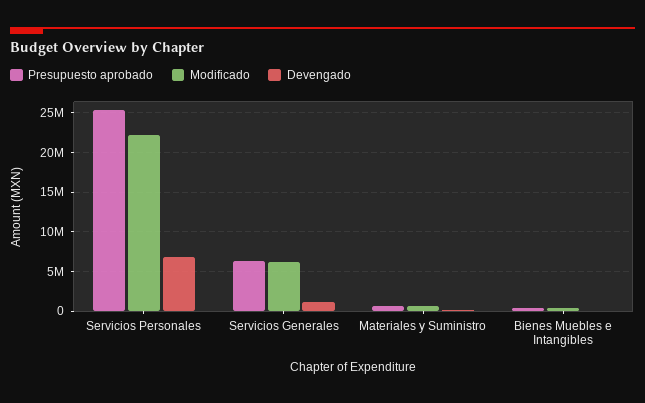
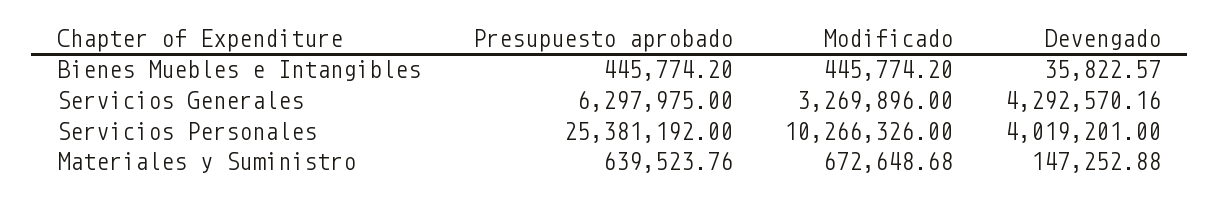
  {
    "Presupuesto aprobado": {
      "Servicios Personales": 25381192,
      "Servicios Generales": 6297975,
      "Materiales y Suministro": 639523.76,
      "Bienes Muebles e Intangibles": 445774.2
    },
    "Modificado": {
-     "Servicios Personales": 22000000,
+     "Servicios Personales": 10266326,
-     "Servicios Generales": 6000000,
+     "Servicios Generales": 3269896,
      "Materiales y Suministro": 672648.68,
      "Bienes Muebles e Intangibles": 445774.2
    },
    "Devengado": {
-     "Servicios Personales": 7000000,
+     "Servicios Personales": 4019201,
-     "Servicios Generales": 1000000,
+     "Servicios Generales": 4292570.16,
      "Materiales y Suministro": 147252.88,
      "Bienes Muebles e Intangibles": 35822.57
    }
  }

